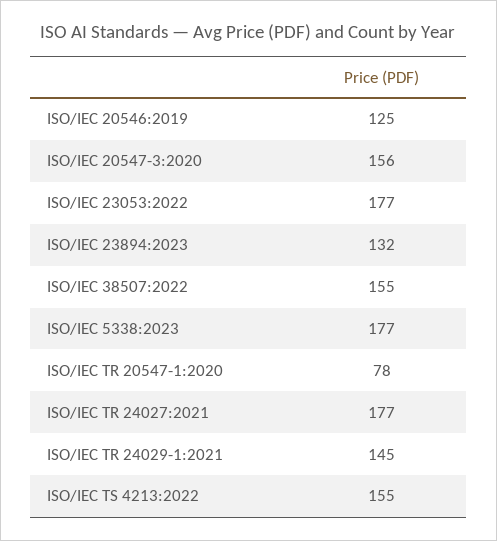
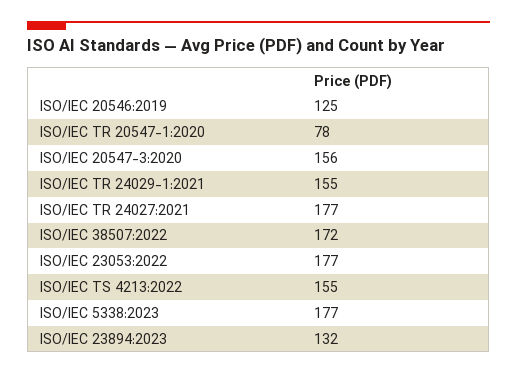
  {
    "ISO/IEC 20546:2019": 125,
    "ISO/IEC 20547-3:2020": 156,
    "ISO/IEC 23053:2022": 177,
    "ISO/IEC 23894:2023": 132,
-   "ISO/IEC 38507:2022": 155,
+   "ISO/IEC 38507:2022": 172,
    "ISO/IEC 5338:2023": 177,
    "ISO/IEC TR 20547-1:2020": 78,
    "ISO/IEC TR 24027:2021": 177,
-   "ISO/IEC TR 24029-1:2021": 145,
+   "ISO/IEC TR 24029-1:2021": 155,
    "ISO/IEC TS 4213:2022": 155
  }

